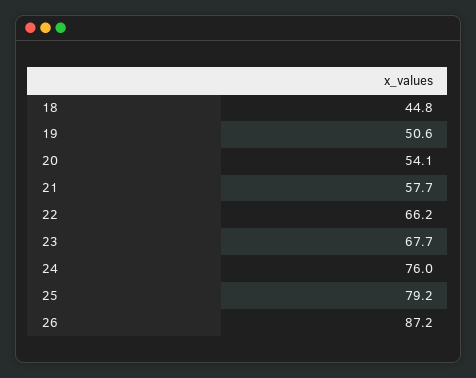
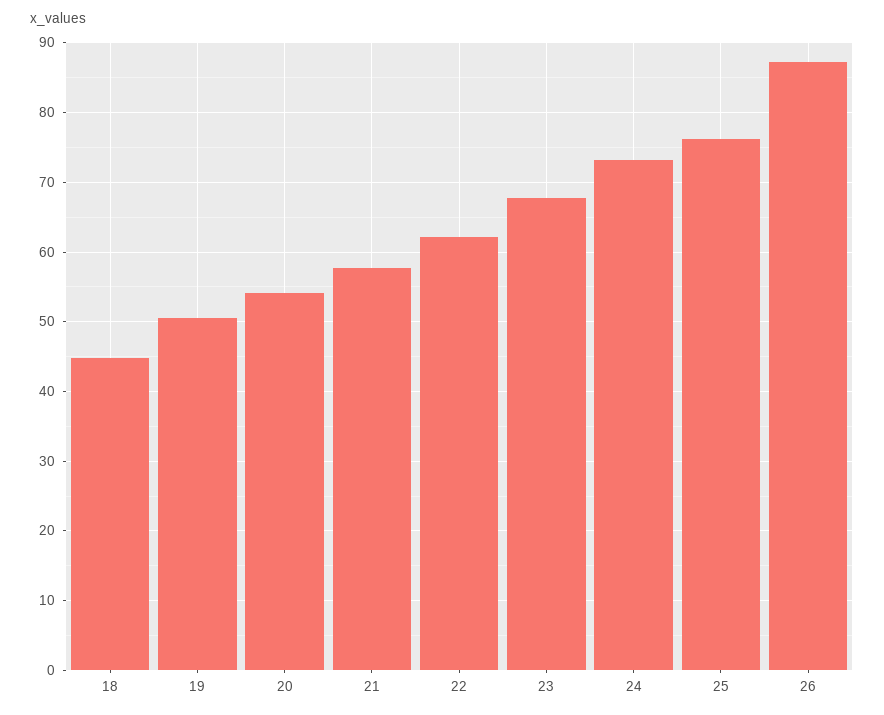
  {
    "18": 44.8,
    "19": 50.6,
    "20": 54.1,
    "21": 57.7,
-   "22": 66.2,
+   "22": 62,
    "23": 67.7,
-   "24": 76,
+   "24": 73,
-   "25": 79.2,
+   "25": 76,
    "26": 87.2
  }

